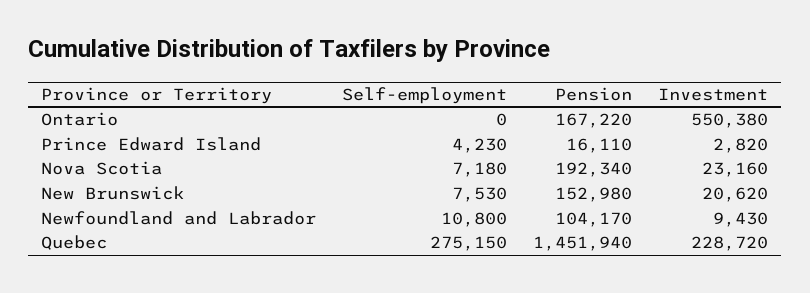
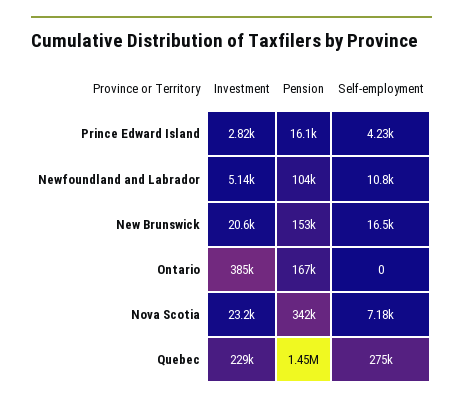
  {
    "Self-employment": {
      "Ontario": 0,
      "Prince Edward Island": 4230,
      "Nova Scotia": 7180,
-     "New Brunswick": 7530,
+     "New Brunswick": 16500,
      "Newfoundland and Labrador": 10800,
      "Quebec": 275150
    },
    "Pension": {
      "Ontario": 167220,
      "Prince Edward Island": 16110,
-     "Nova Scotia": 192340,
+     "Nova Scotia": 342000,
      "New Brunswick": 152980,
      "Newfoundland and Labrador": 104170,
      "Quebec": 1451940
    },
    "Investment": {
-     "Ontario": 550380,
+     "Ontario": 385000,
      "Prince Edward Island": 2820,
      "Nova Scotia": 23160,
      "New Brunswick": 20620,
-     "Newfoundland and Labrador": 9430,
+     "Newfoundland and Labrador": 5140,
      "Quebec": 228720
    }
  }

